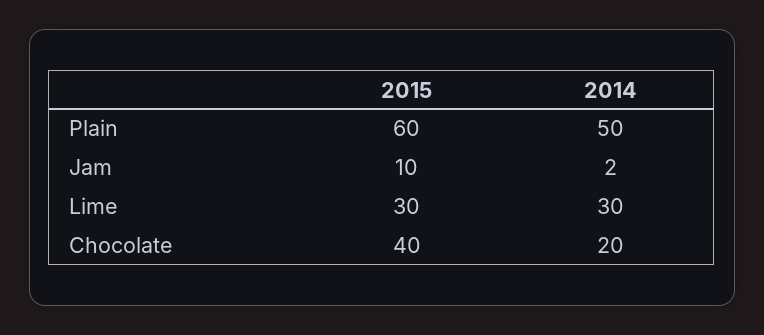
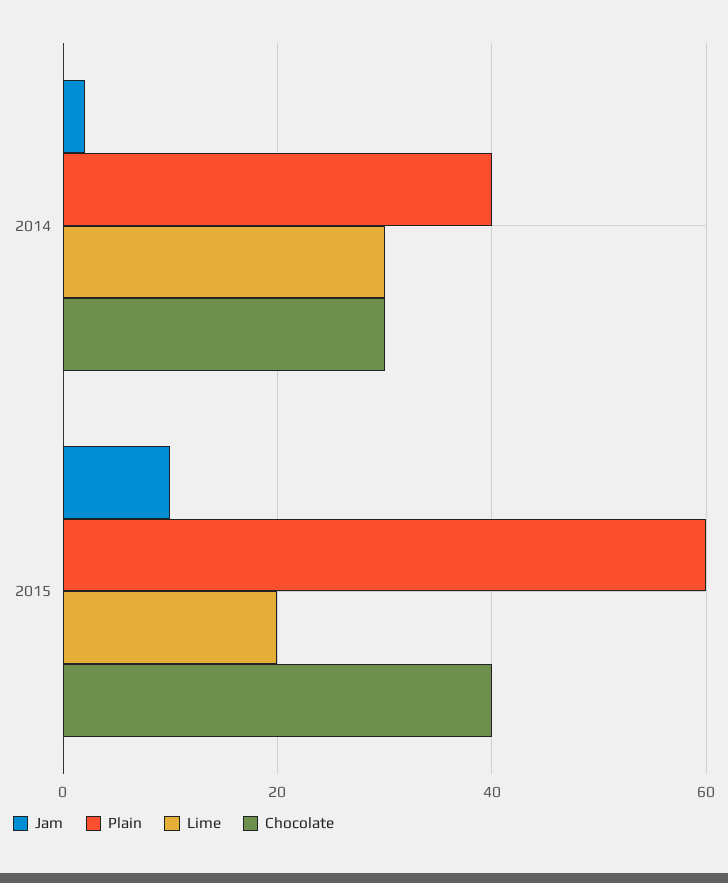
  {
    "Plain": {
      "2015": 60,
-     "2014": 50
+     "2014": 40
    },
    "Jam": {
      "2015": 10,
      "2014": 2
    },
    "Lime": {
-     "2015": 30,
+     "2015": 20,
      "2014": 30
    },
    "Chocolate": {
      "2015": 40,
-     "2014": 20
+     "2014": 30
    }
  }

